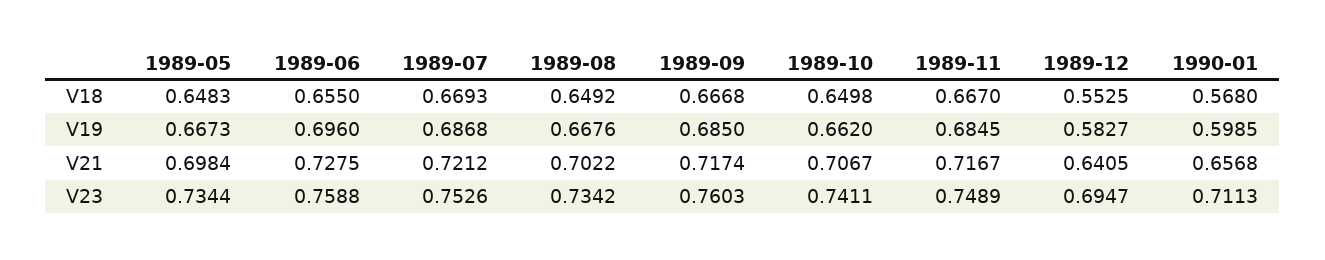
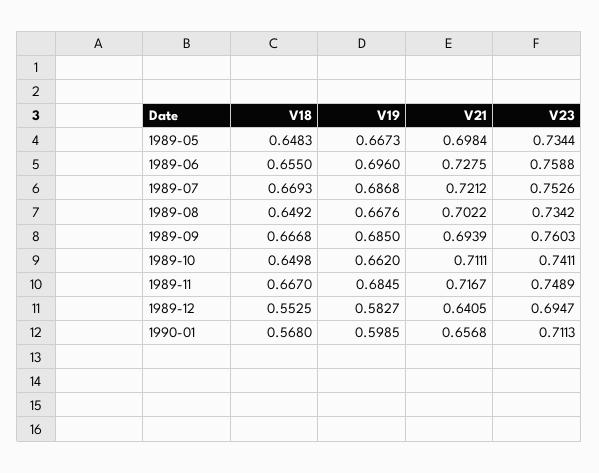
  {
    "1989-05": {
      "V18": 0.6483,
      "V19": 0.6673,
      "V21": 0.6984,
      "V23": 0.7344
    },
    "1989-06": {
      "V18": 0.655,
      "V19": 0.696,
      "V21": 0.7275,
      "V23": 0.7588
    },
    "1989-07": {
      "V18": 0.6693,
      "V19": 0.6868,
      "V21": 0.7212,
      "V23": 0.7526
    },
    "1989-08": {
      "V18": 0.6492,
      "V19": 0.6676,
      "V21": 0.7022,
      "V23": 0.7342
    },
    "1989-09": {
      "V18": 0.6668,
      "V19": 0.685,
-     "V21": 0.7174,
+     "V21": 0.6939,
      "V23": 0.7603
    },
    "1989-10": {
      "V18": 0.6498,
      "V19": 0.662,
-     "V21": 0.7067,
+     "V21": 0.7111,
      "V23": 0.7411
    },
    "1989-11": {
      "V18": 0.667,
      "V19": 0.6845,
      "V21": 0.7167,
      "V23": 0.7489
    },
    "1989-12": {
      "V18": 0.5525,
      "V19": 0.5827,
      "V21": 0.6405,
      "V23": 0.6947
    },
    "1990-01": {
      "V18": 0.568,
      "V19": 0.5985,
      "V21": 0.6568,
      "V23": 0.7113
    }
  }

